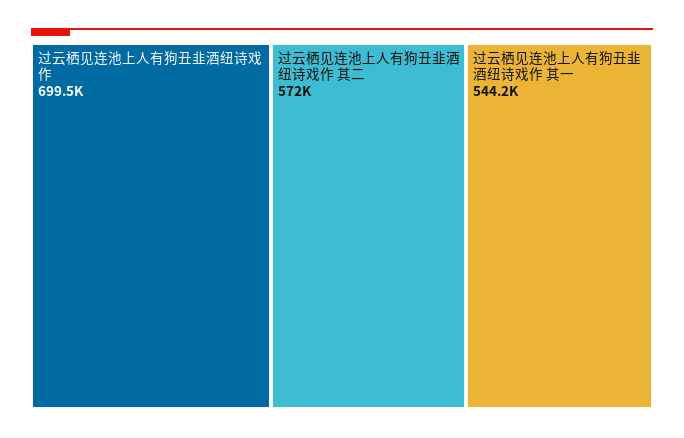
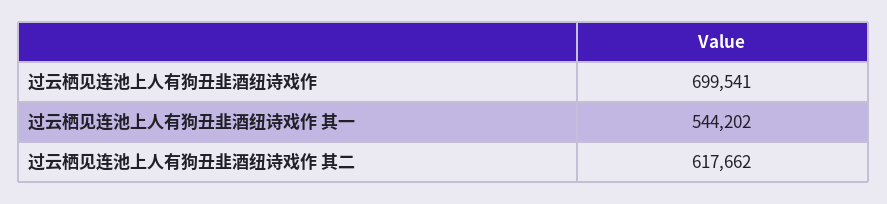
  {
    "过云栖见连池上人有狗丑韭酒纽诗戏作": 699541,
-   "过云栖见连池上人有狗丑韭酒纽诗戏作 其二": 572000,
+   "过云栖见连池上人有狗丑韭酒纽诗戏作 其二": 617662,
    "过云栖见连池上人有狗丑韭酒纽诗戏作 其一": 544202
  }

